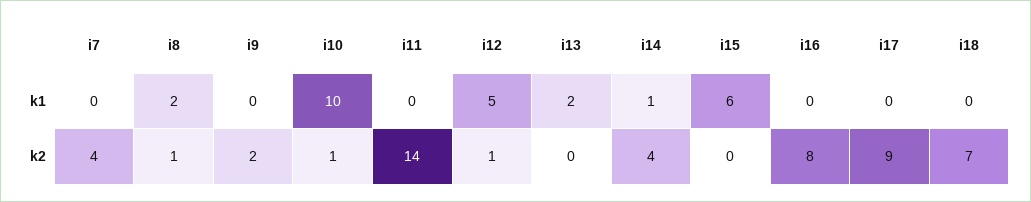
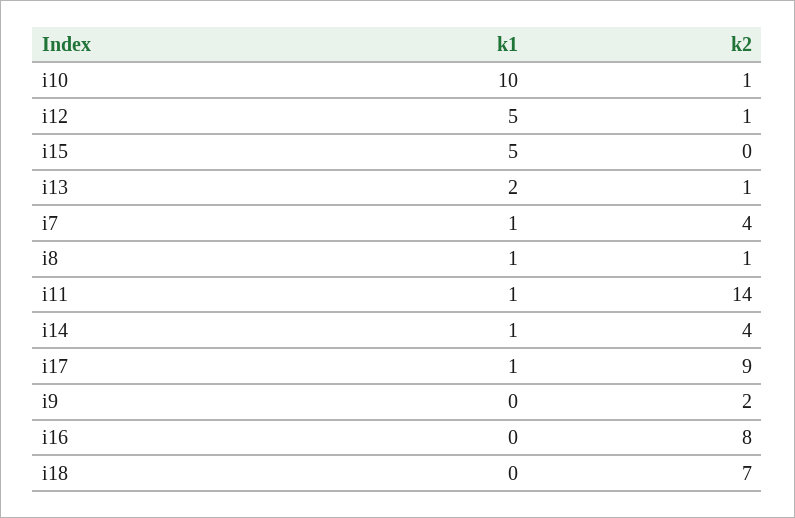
  {
    "i7": {
-     "k1": 0,
+     "k1": 1,
      "k2": 4
    },
    "i8": {
-     "k1": 2,
+     "k1": 1,
      "k2": 1
    },
    "i9": {
      "k1": 0,
      "k2": 2
    },
    "i10": {
      "k1": 10,
      "k2": 1
    },
    "i11": {
-     "k1": 0,
+     "k1": 1,
      "k2": 14
    },
    "i12": {
      "k1": 5,
      "k2": 1
    },
    "i13": {
      "k1": 2,
-     "k2": 0
+     "k2": 1
    },
    "i14": {
      "k1": 1,
      "k2": 4
    },
    "i15": {
-     "k1": 6,
+     "k1": 5,
      "k2": 0
    },
    "i16": {
      "k1": 0,
      "k2": 8
    },
    "i17": {
-     "k1": 0,
+     "k1": 1,
      "k2": 9
    },
    "i18": {
      "k1": 0,
      "k2": 7
    }
  }

